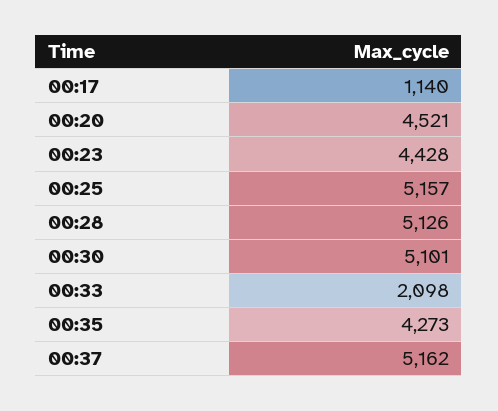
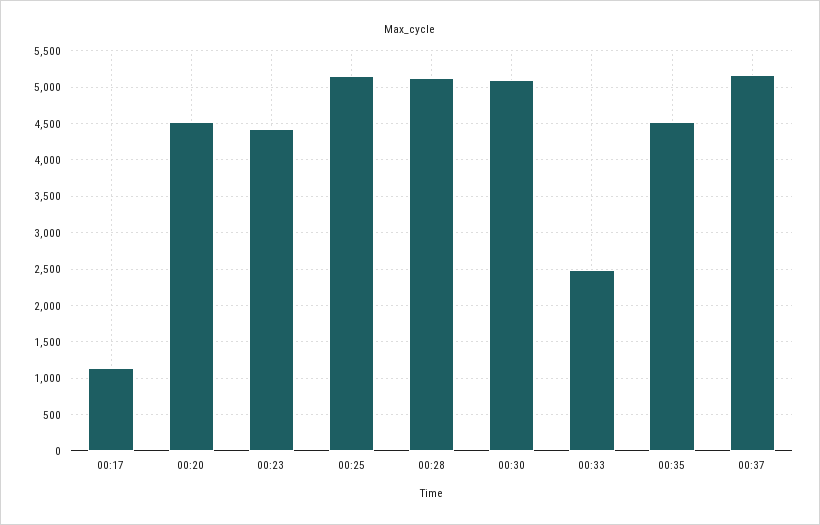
  {
    "00:17": 1140,
    "00:20": 4521,
    "00:23": 4428,
    "00:25": 5157,
    "00:28": 5126,
    "00:30": 5101,
-   "00:33": 2098,
+   "00:33": 2500,
-   "00:35": 4273,
+   "00:35": 4500,
    "00:37": 5162
  }

